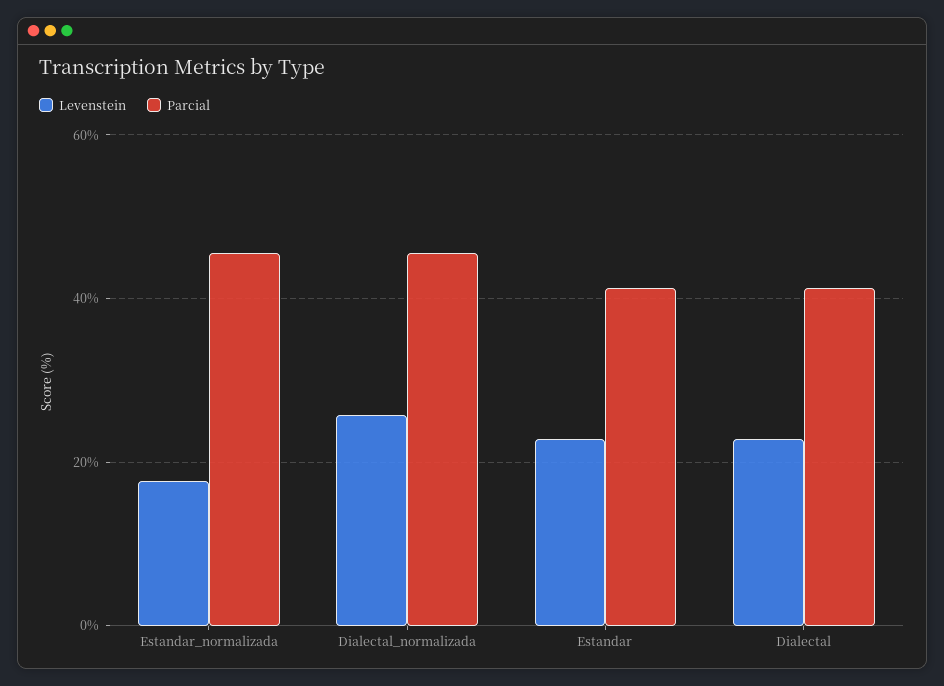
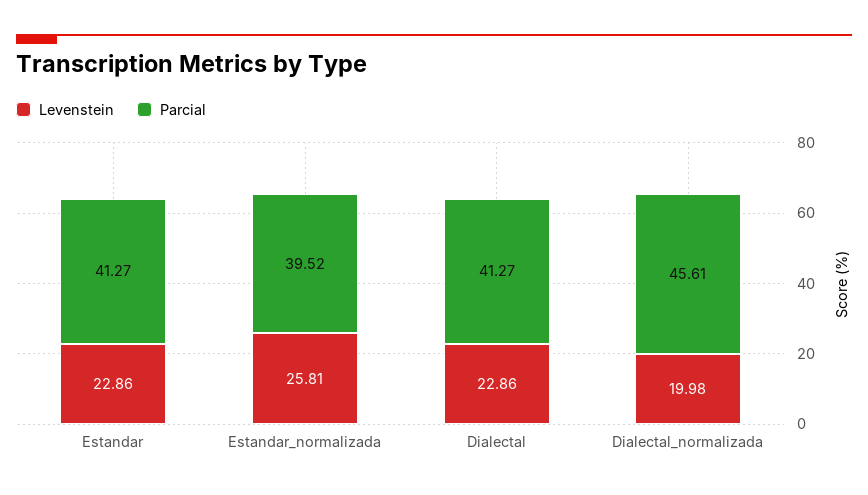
  {
    "Levenstein": {
-     "Estandar_normalizada": 18,
+     "Estandar_normalizada": 25.81,
-     "Dialectal_normalizada": 26,
+     "Dialectal_normalizada": 19.98,
      "Estandar": 22.86,
      "Dialectal": 22.86
    },
    "Parcial": {
-     "Estandar_normalizada": 46,
+     "Estandar_normalizada": 39.52,
      "Dialectal_normalizada": 45.61,
      "Estandar": 41.27,
      "Dialectal": 41.27
    }
  }

